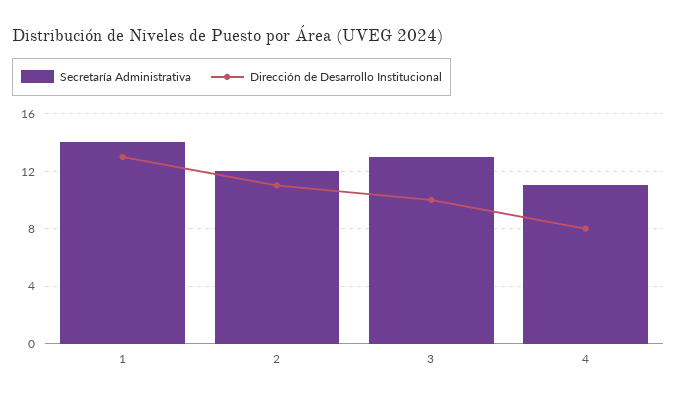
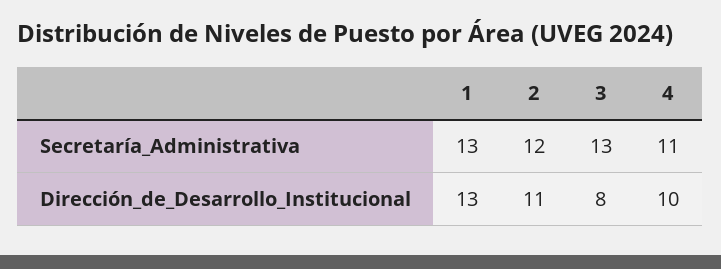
  {
    "Secretaría Administrativa": {
-     "1": 14,
+     "1": 13,
      "2": 12,
      "3": 13,
      "4": 11
    },
    "Dirección de Desarrollo Institucional": {
      "1": 13,
      "2": 11,
-     "3": 10,
+     "3": 8,
-     "4": 8
+     "4": 10
    }
  }

